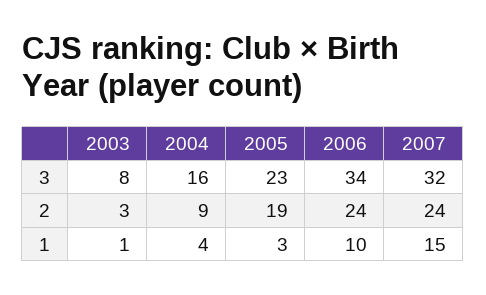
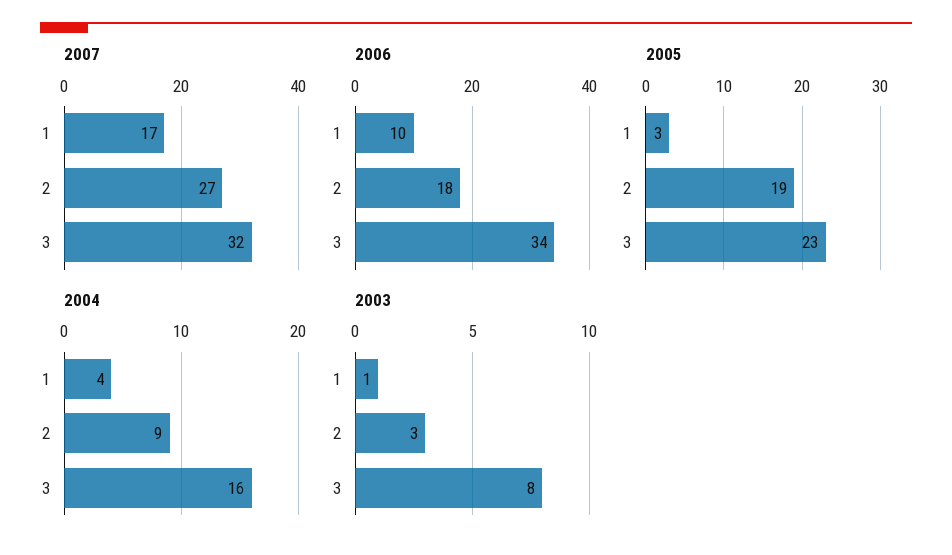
  {
    "2003": {
      "3": 8,
      "2": 3,
      "1": 1
    },
    "2004": {
      "3": 16,
      "2": 9,
      "1": 4
    },
    "2005": {
      "3": 23,
      "2": 19,
      "1": 3
    },
    "2006": {
      "3": 34,
-     "2": 24,
+     "2": 18,
      "1": 10
    },
    "2007": {
      "3": 32,
-     "2": 24,
+     "2": 27,
-     "1": 15
+     "1": 17
    }
  }

